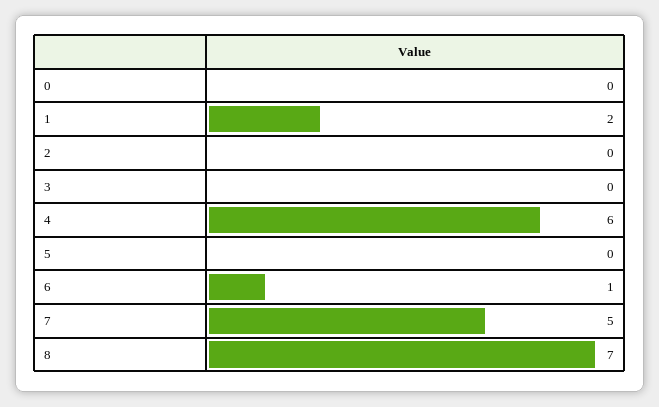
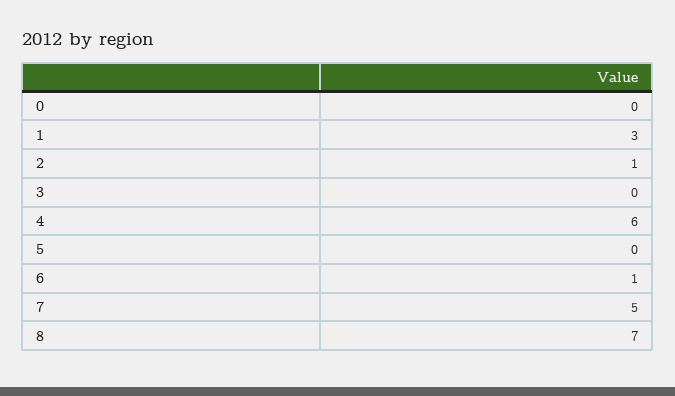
  {
    "0": 0,
-   "1": 2,
+   "1": 3,
-   "2": 0,
+   "2": 1,
    "3": 0,
    "4": 6,
    "5": 0,
    "6": 1,
    "7": 5,
    "8": 7
  }

